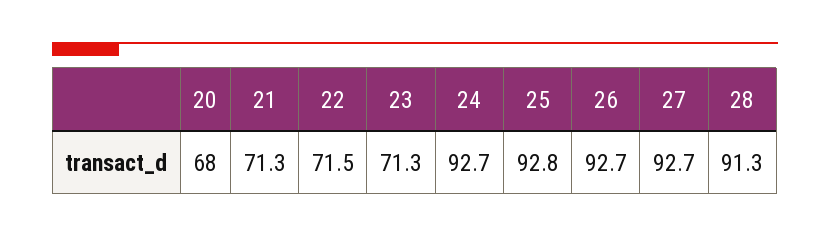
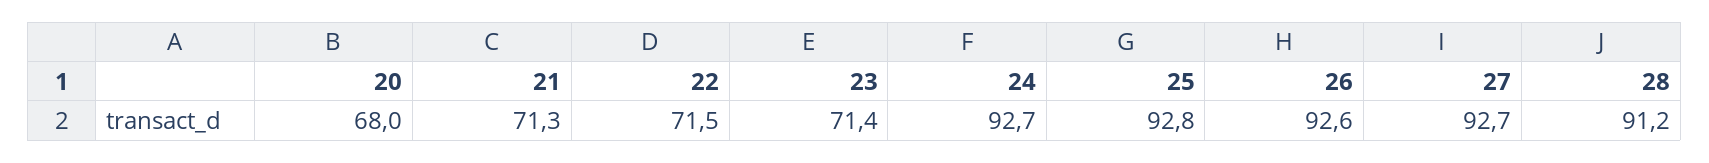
  {
    "20": 68,
    "21": 71.3,
    "22": 71.5,
-   "23": 71.3,
+   "23": 71.4,
    "24": 92.7,
    "25": 92.8,
-   "26": 92.7,
+   "26": 92.6,
    "27": 92.7,
-   "28": 91.3
+   "28": 91.2
  }

